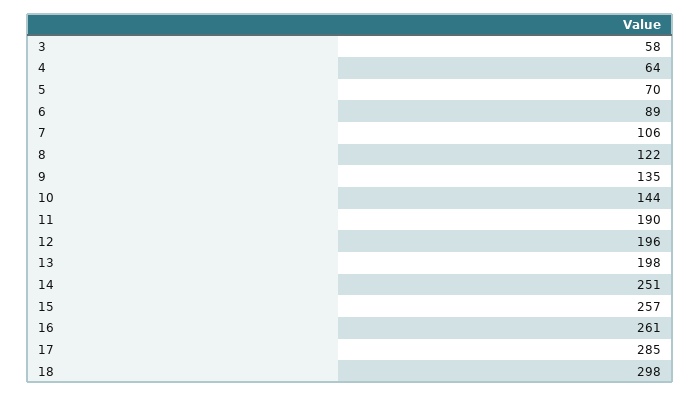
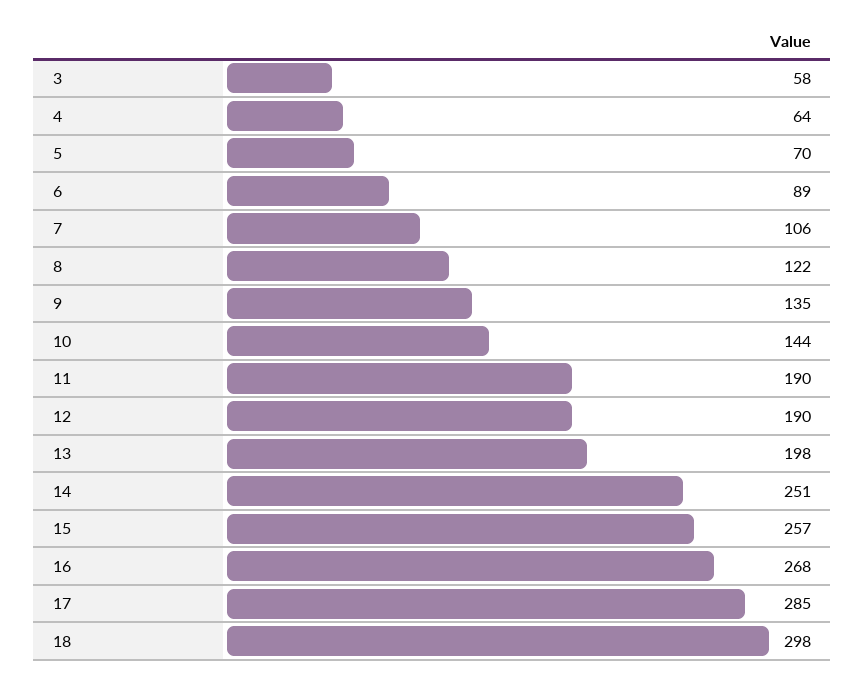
  {
    "3": 58,
    "4": 64,
    "5": 70,
    "6": 89,
    "7": 106,
    "8": 122,
    "9": 135,
    "10": 144,
    "11": 190,
-   "12": 196,
+   "12": 190,
    "13": 198,
    "14": 251,
    "15": 257,
-   "16": 261,
+   "16": 268,
    "17": 285,
    "18": 298
  }

